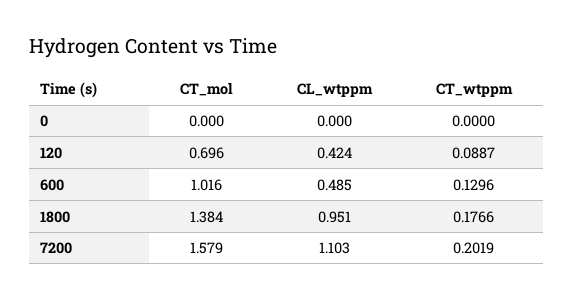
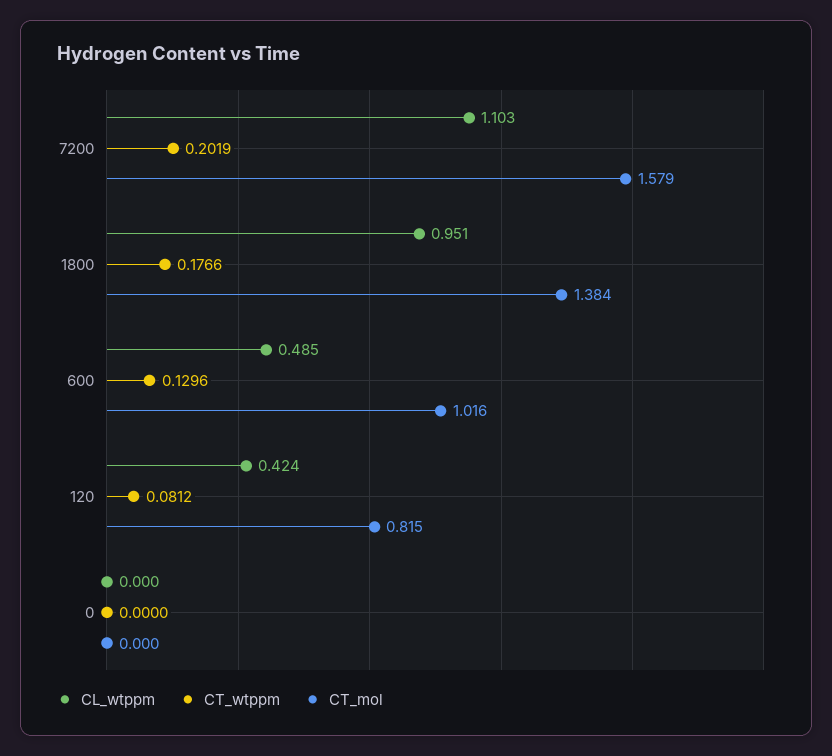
  {
    "CT_mol": {
      "0": 0,
-     "120": 0.696,
+     "120": 0.815,
      "600": 1.016,
      "1800": 1.384,
      "7200": 1.579
    },
    "CL_wtppm": {
      "0": 0,
      "120": 0.424,
      "600": 0.485,
      "1800": 0.951,
      "7200": 1.103
    },
    "CT_wtppm": {
      "0": 0,
-     "120": 0.0887,
+     "120": 0.0812,
      "600": 0.1296,
      "1800": 0.1766,
      "7200": 0.2019
    }
  }

